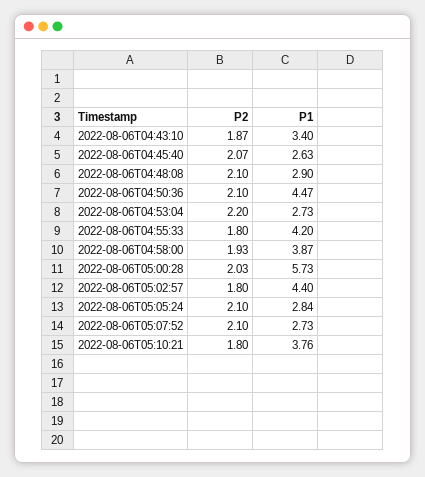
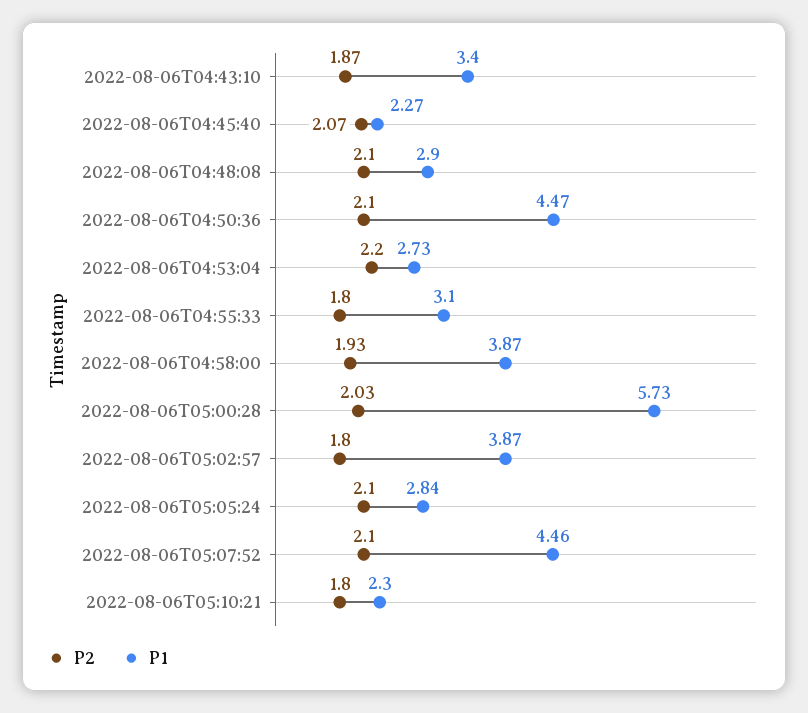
  {
    "P2": {
      "2022-08-06T04:43:10": 1.87,
      "2022-08-06T04:45:40": 2.07,
      "2022-08-06T04:48:08": 2.1,
      "2022-08-06T04:50:36": 2.1,
      "2022-08-06T04:53:04": 2.2,
      "2022-08-06T04:55:33": 1.8,
      "2022-08-06T04:58:00": 1.93,
      "2022-08-06T05:00:28": 2.03,
      "2022-08-06T05:02:57": 1.8,
      "2022-08-06T05:05:24": 2.1,
      "2022-08-06T05:07:52": 2.1,
      "2022-08-06T05:10:21": 1.8
    },
    "P1": {
      "2022-08-06T04:43:10": 3.4,
-     "2022-08-06T04:45:40": 2.63,
+     "2022-08-06T04:45:40": 2.27,
      "2022-08-06T04:48:08": 2.9,
      "2022-08-06T04:50:36": 4.47,
      "2022-08-06T04:53:04": 2.73,
-     "2022-08-06T04:55:33": 4.2,
+     "2022-08-06T04:55:33": 3.1,
      "2022-08-06T04:58:00": 3.87,
      "2022-08-06T05:00:28": 5.73,
-     "2022-08-06T05:02:57": 4.4,
+     "2022-08-06T05:02:57": 3.87,
      "2022-08-06T05:05:24": 2.84,
-     "2022-08-06T05:07:52": 2.73,
+     "2022-08-06T05:07:52": 4.46,
-     "2022-08-06T05:10:21": 3.76
+     "2022-08-06T05:10:21": 2.3
    }
  }

